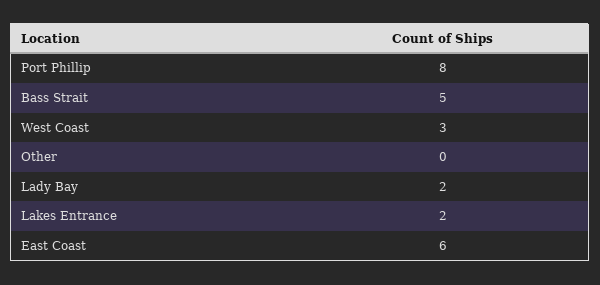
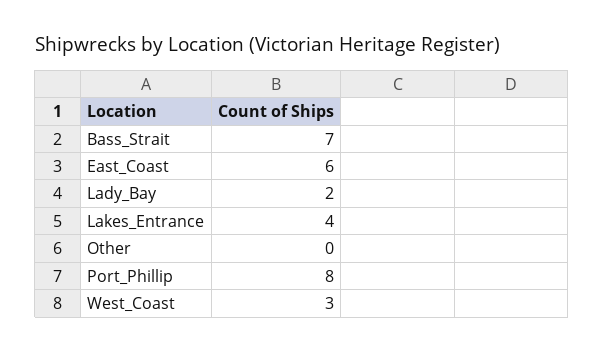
  {
    "Port Phillip": 8,
-   "Bass Strait": 5,
+   "Bass Strait": 7,
    "West Coast": 3,
    "Other": 0,
    "Lady Bay": 2,
-   "Lakes Entrance": 2,
+   "Lakes Entrance": 4,
    "East Coast": 6
  }

